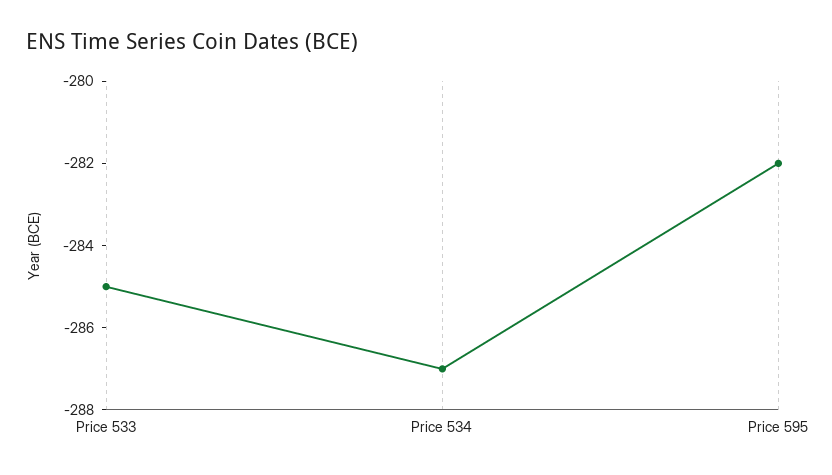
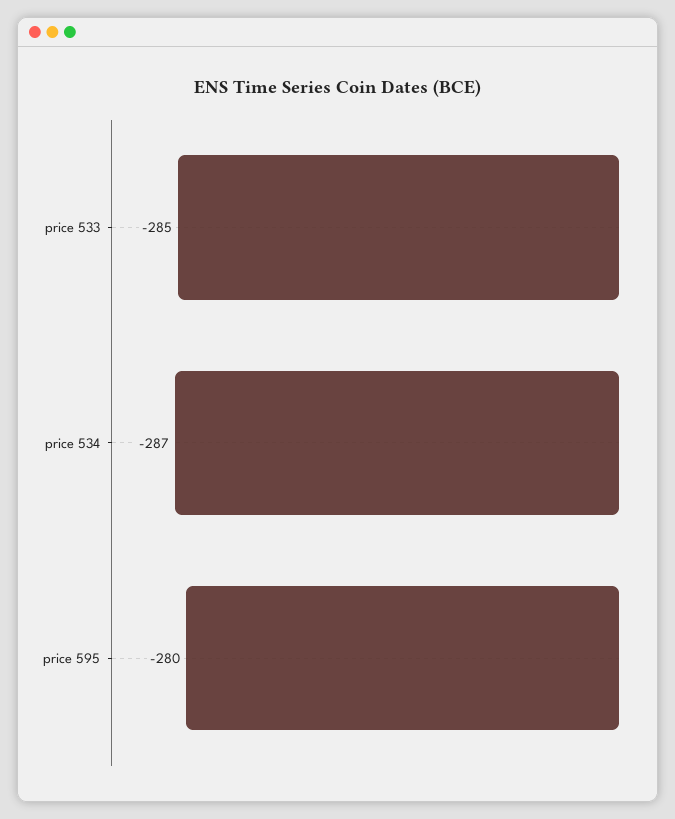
  {
    "Price 533": -285,
    "Price 534": -287,
-   "Price 595": -282
+   "Price 595": -280
  }

